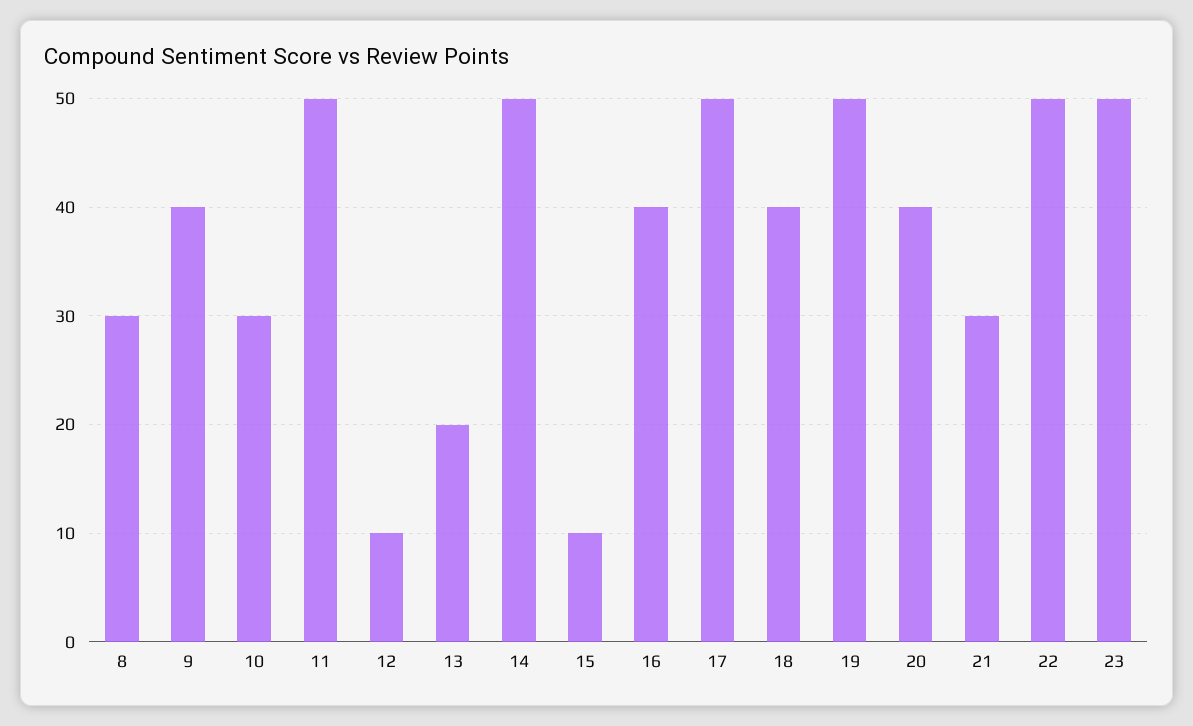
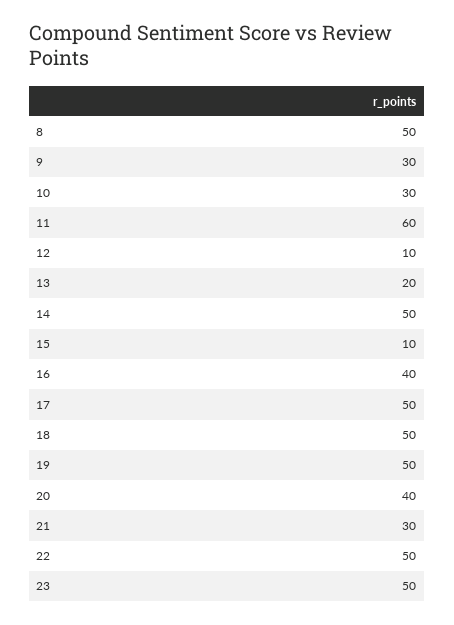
  {
-   "8": 30,
+   "8": 50,
-   "9": 40,
+   "9": 30,
    "10": 30,
-   "11": 50,
+   "11": 60,
    "12": 10,
    "13": 20,
    "14": 50,
    "15": 10,
    "16": 40,
    "17": 50,
-   "18": 40,
+   "18": 50,
    "19": 50,
    "20": 40,
    "21": 30,
    "22": 50,
    "23": 50
  }

